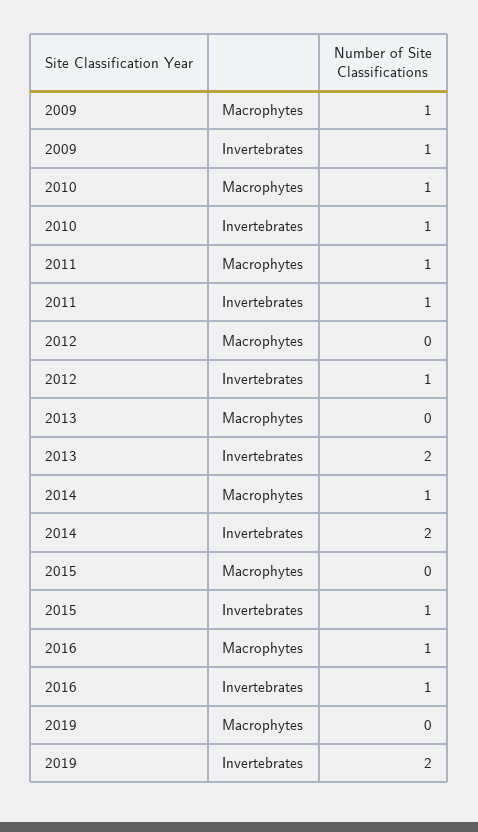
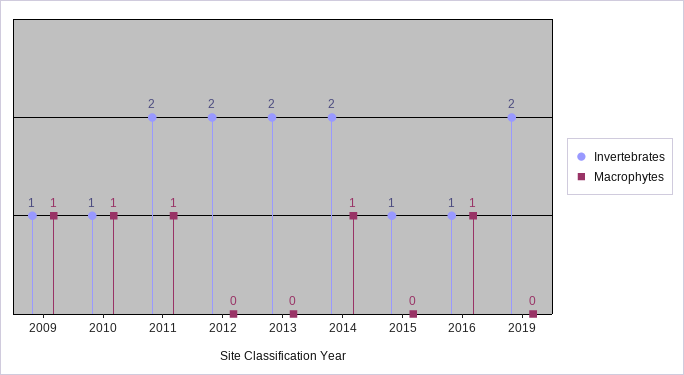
  {
    "Macrophytes": {
      "2009": 1,
      "2010": 1,
      "2011": 1,
      "2012": 0,
      "2013": 0,
      "2014": 1,
      "2015": 0,
      "2016": 1,
      "2019": 0
    },
    "Invertebrates": {
      "2009": 1,
      "2010": 1,
-     "2011": 1,
+     "2011": 2,
-     "2012": 1,
+     "2012": 2,
      "2013": 2,
      "2014": 2,
      "2015": 1,
      "2016": 1,
      "2019": 2
    }
  }

